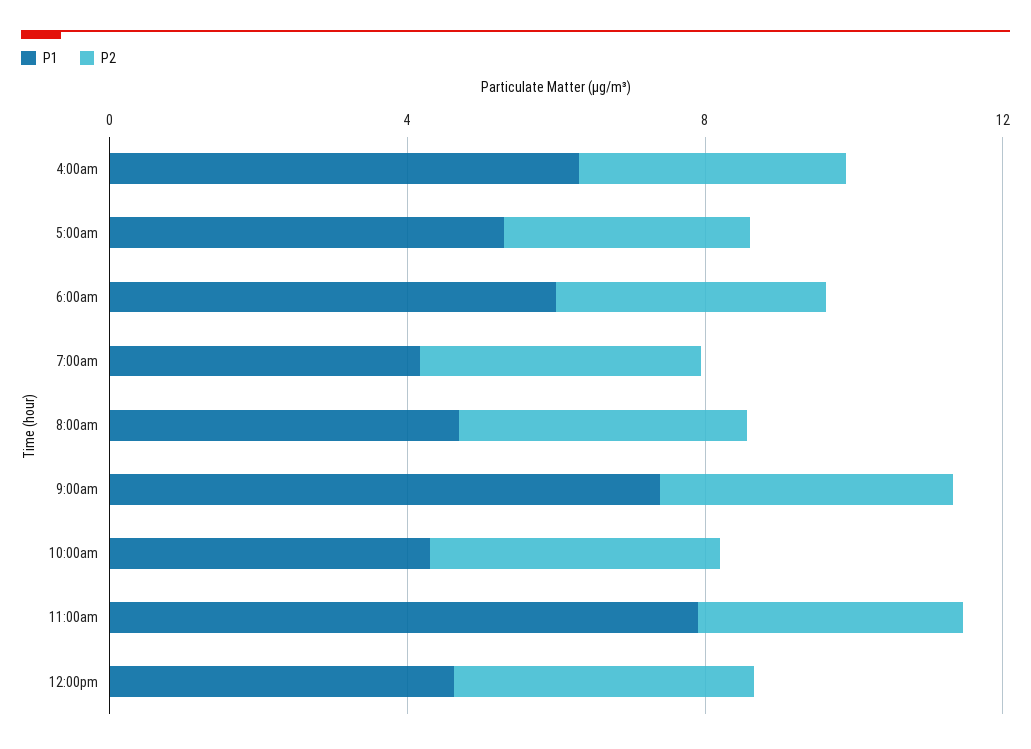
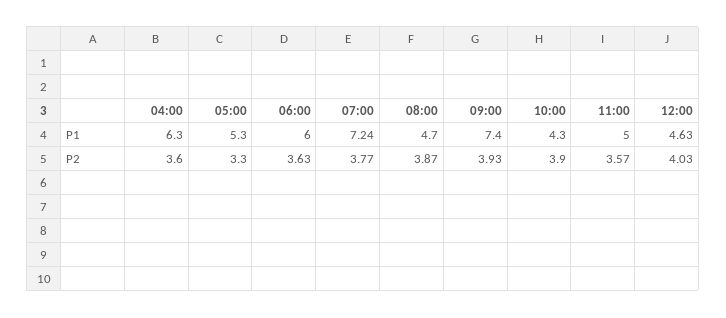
  {
    "P1": {
      "4:00am": 6.3,
      "5:00am": 5.3,
      "6:00am": 6,
-     "7:00am": 4,
+     "7:00am": 7.24,
      "8:00am": 4.7,
      "9:00am": 7.4,
      "10:00am": 4.3,
-     "11:00am": 8,
+     "11:00am": 5,
      "12:00pm": 4.63
    },
    "P2": {
      "4:00am": 3.6,
      "5:00am": 3.3,
      "6:00am": 3.63,
      "7:00am": 3.77,
      "8:00am": 3.87,
      "9:00am": 3.93,
      "10:00am": 3.9,
      "11:00am": 3.57,
      "12:00pm": 4.03
    }
  }

